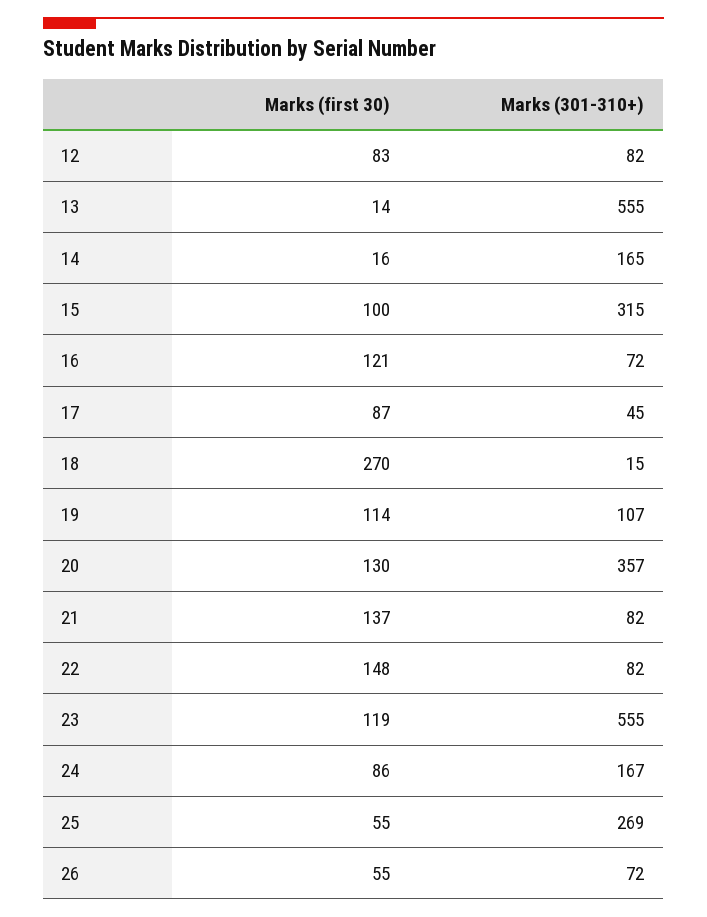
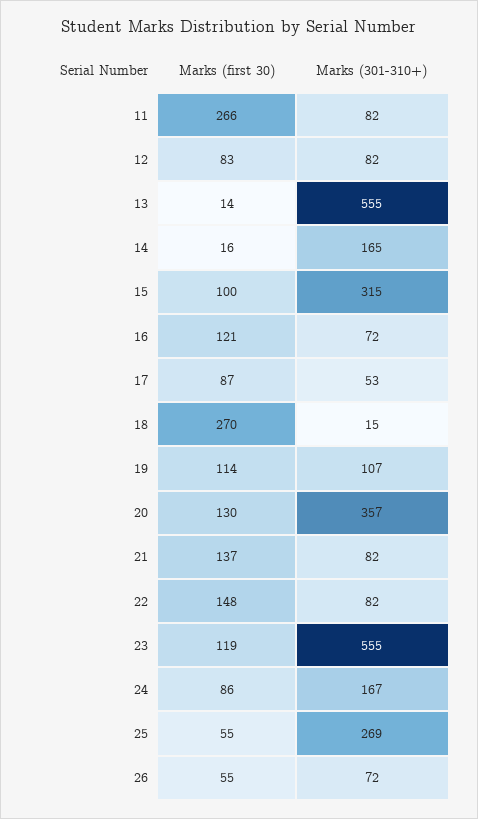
  {
    "Marks (first 30)": {
      "12": 83,
      "13": 14,
      "14": 16,
      "15": 100,
      "16": 121,
      "17": 87,
      "18": 270,
      "19": 114,
      "20": 130,
      "21": 137,
      "22": 148,
      "23": 119,
      "24": 86,
      "25": 55,
-     "26": 55
+     "26": 55,
+     "11": 266
    },
    "Marks (301-310+)": {
      "12": 82,
      "13": 555,
      "14": 165,
      "15": 315,
      "16": 72,
-     "17": 45,
+     "17": 53,
      "18": 15,
      "19": 107,
      "20": 357,
      "21": 82,
      "22": 82,
      "23": 555,
      "24": 167,
      "25": 269,
-     "26": 72
+     "26": 72,
+     "11": 82
    }
  }

